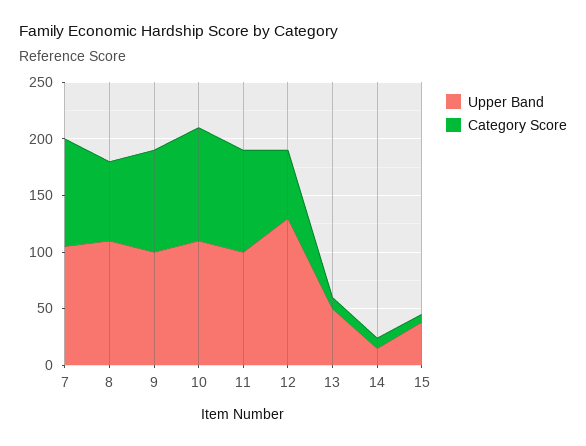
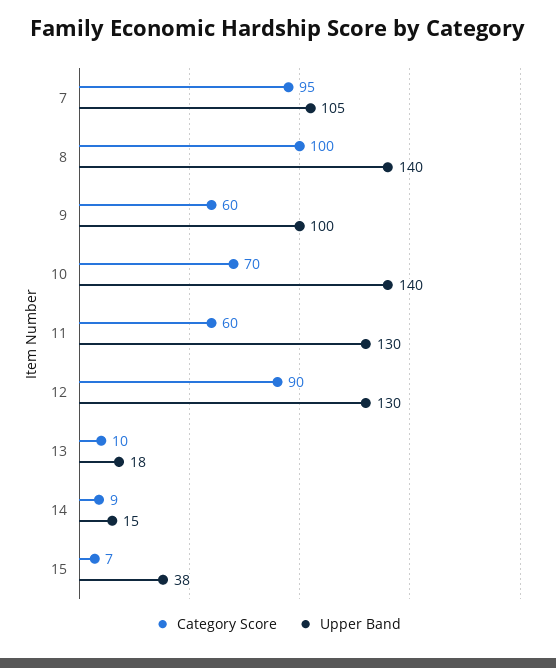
  {
    "Upper Band": {
      "7": 105,
-     "8": 110,
+     "8": 140,
      "9": 100,
-     "10": 110,
+     "10": 140,
-     "11": 100,
+     "11": 130,
      "12": 130,
-     "13": 50,
+     "13": 18,
      "14": 15,
      "15": 38
    },
    "Category Score": {
      "7": 95,
-     "8": 70,
+     "8": 100,
-     "9": 90,
+     "9": 60,
-     "10": 100,
+     "10": 70,
-     "11": 90,
+     "11": 60,
-     "12": 60,
+     "12": 90,
      "13": 10,
      "14": 9,
      "15": 7
    }
  }

